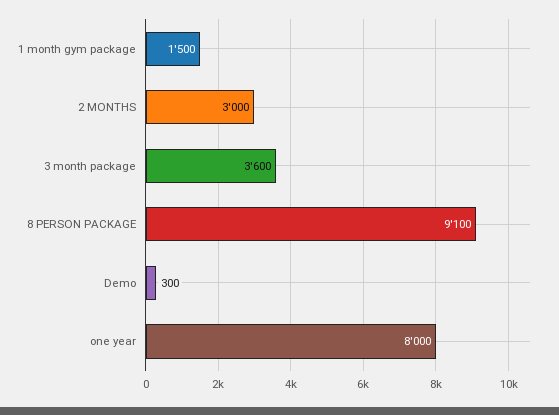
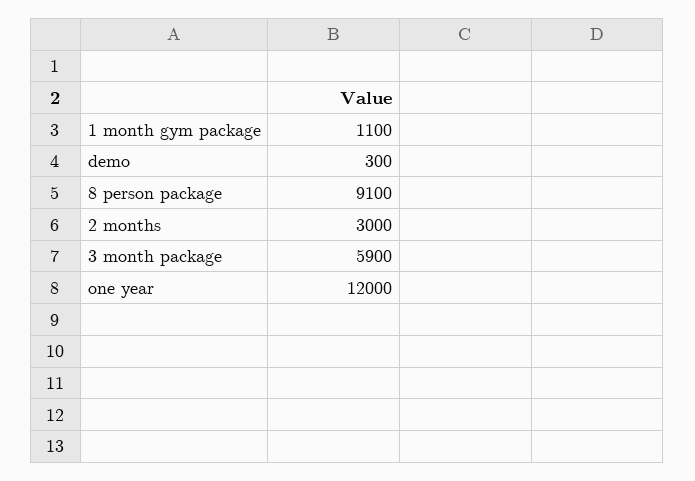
  {
-   "1 month gym package": 1500,
+   "1 month gym package": 1100,
    "2 MONTHS": 3000,
-   "3 month package": 3600,
+   "3 month package": 5900,
    "8 PERSON PACKAGE": 9100,
    "Demo": 300,
-   "one year": 8000
+   "one year": 12000
  }

